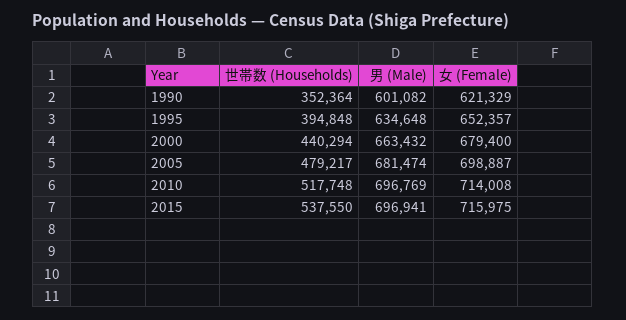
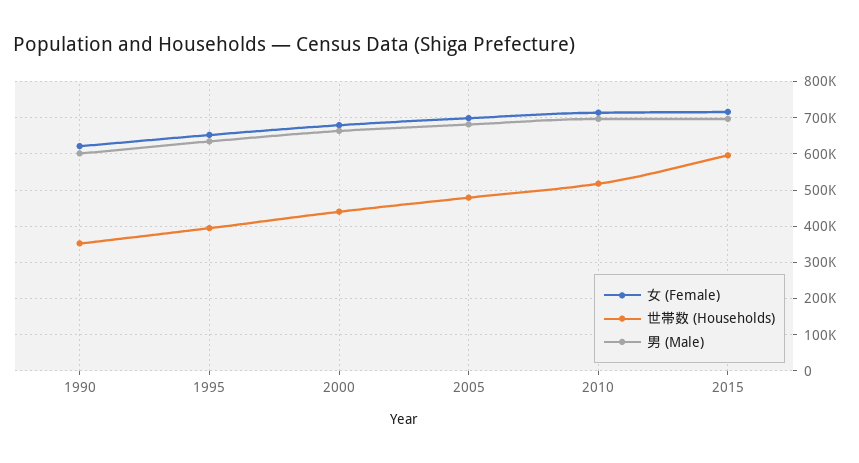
  {
    "世帯数 (Households)": {
      "1990": 352364,
      "1995": 394848,
      "2000": 440294,
      "2005": 479217,
      "2010": 517748,
-     "2015": 537550
+     "2015": 600000
    },
    "男 (Male)": {
      "1990": 601082,
      "1995": 634648,
      "2000": 663432,
      "2005": 681474,
      "2010": 696769,
      "2015": 696941
    },
    "女 (Female)": {
      "1990": 621329,
      "1995": 652357,
      "2000": 679400,
      "2005": 698887,
      "2010": 714008,
      "2015": 715975
    }
  }

